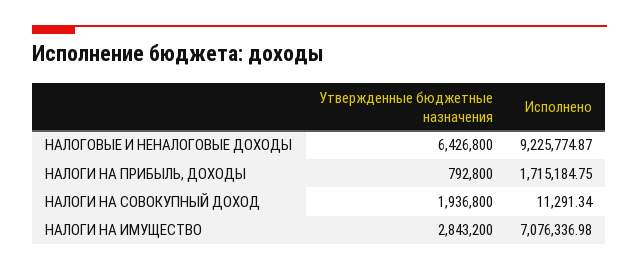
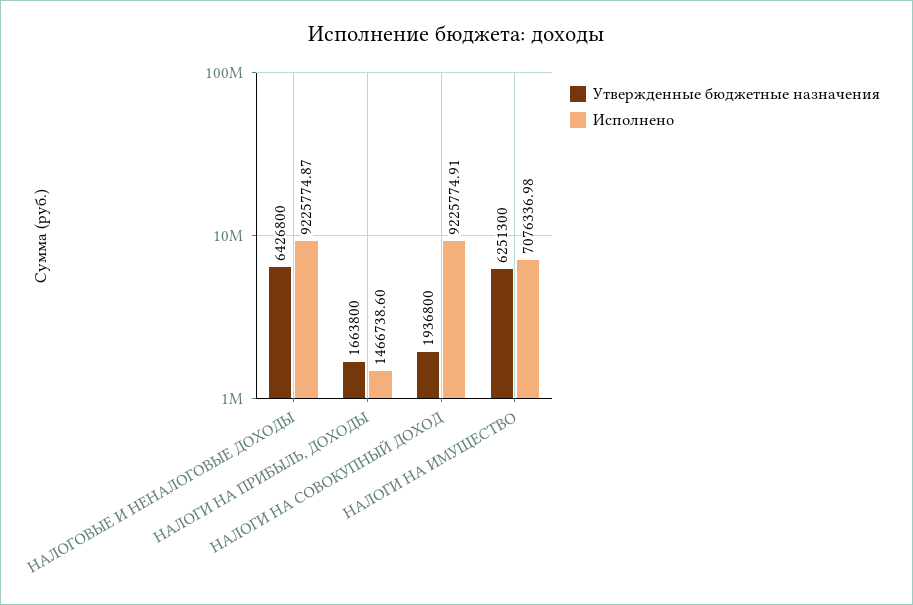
  {
    "Утвержденные бюджетные назначения": {
      "НАЛОГОВЫЕ И НЕНАЛОГОВЫЕ ДОХОДЫ": 6426800,
-     "НАЛОГИ НА ПРИБЫЛЬ, ДОХОДЫ": 792800,
+     "НАЛОГИ НА ПРИБЫЛЬ, ДОХОДЫ": 1663800,
      "НАЛОГИ НА СОВОКУПНЫЙ ДОХОД": 1936800,
-     "НАЛОГИ НА ИМУЩЕСТВО": 2843200
+     "НАЛОГИ НА ИМУЩЕСТВО": 6251300
    },
    "Исполнено": {
      "НАЛОГОВЫЕ И НЕНАЛОГОВЫЕ ДОХОДЫ": 9225774.87,
-     "НАЛОГИ НА ПРИБЫЛЬ, ДОХОДЫ": 1715184.75,
+     "НАЛОГИ НА ПРИБЫЛЬ, ДОХОДЫ": 1466738.6,
-     "НАЛОГИ НА СОВОКУПНЫЙ ДОХОД": 11291.34,
+     "НАЛОГИ НА СОВОКУПНЫЙ ДОХОД": 9225774.91,
      "НАЛОГИ НА ИМУЩЕСТВО": 7076336.98
    }
  }

